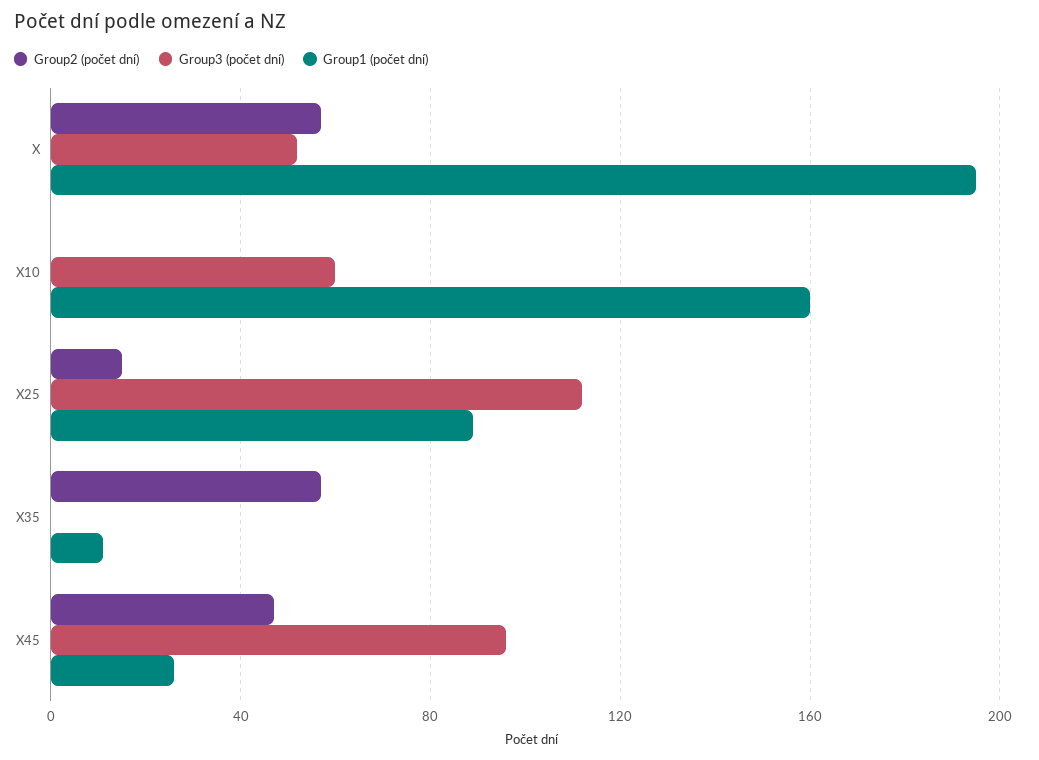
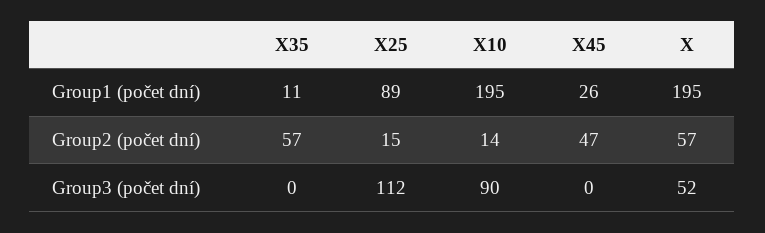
  {
    "Group2 (počet dní)": {
      "X": 57,
-     "X10": 0,
+     "X10": 14,
      "X25": 15,
      "X35": 57,
      "X45": 47
    },
    "Group3 (počet dní)": {
      "X": 52,
-     "X10": 60,
+     "X10": 90,
      "X25": 112,
      "X35": 0,
-     "X45": 95
+     "X45": 0
    },
    "Group1 (počet dní)": {
      "X": 195,
-     "X10": 160,
+     "X10": 195,
      "X25": 89,
      "X35": 11,
      "X45": 26
    }
  }

